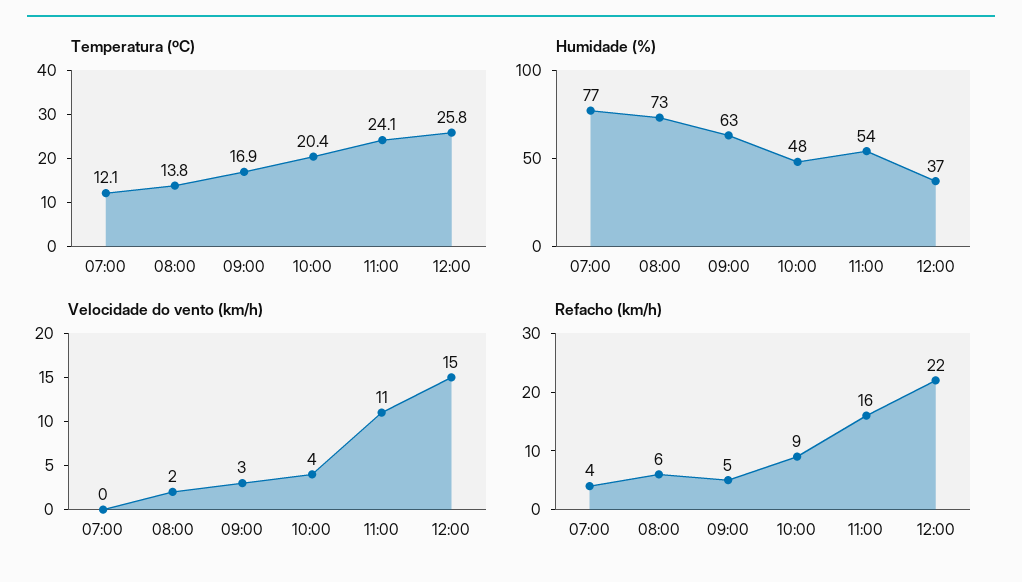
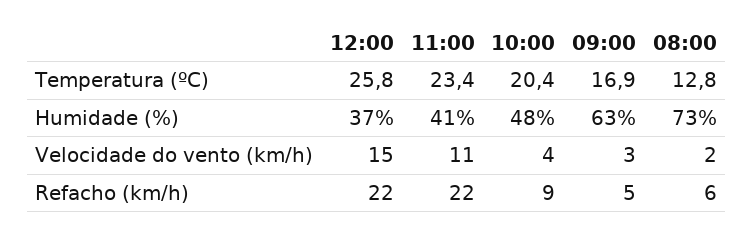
  {
    "Temperatura (ºC)": {
-     "07:00": 12.1,
-     "08:00": 13.8,
+     "08:00": 12.8,
      "09:00": 16.9,
      "10:00": 20.4,
-     "11:00": 24.1,
+     "11:00": 23.4,
      "12:00": 25.8
    },
    "Humidade (%)": {
-     "07:00": 77,
      "08:00": 73,
      "09:00": 63,
      "10:00": 48,
-     "11:00": 54,
+     "11:00": 41,
      "12:00": 37
    },
    "Velocidade do vento (km/h)": {
-     "07:00": 0,
      "08:00": 2,
      "09:00": 3,
      "10:00": 4,
      "11:00": 11,
      "12:00": 15
    },
    "Refacho (km/h)": {
-     "07:00": 4,
      "08:00": 6,
      "09:00": 5,
      "10:00": 9,
-     "11:00": 16,
+     "11:00": 22,
      "12:00": 22
    }
  }

